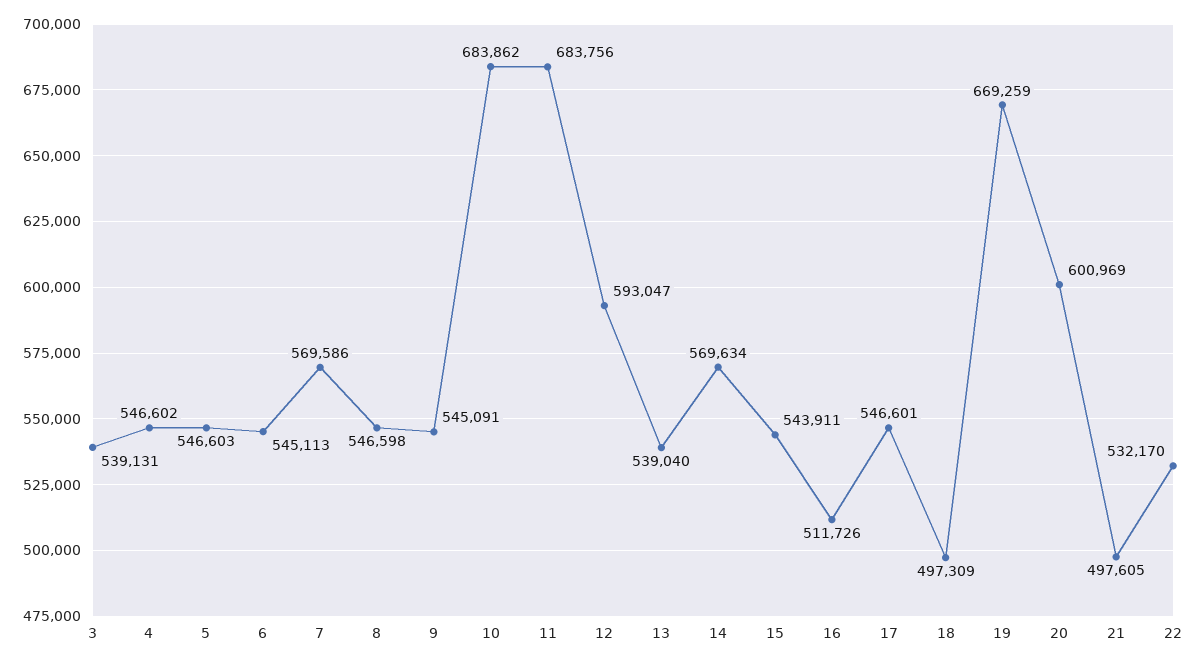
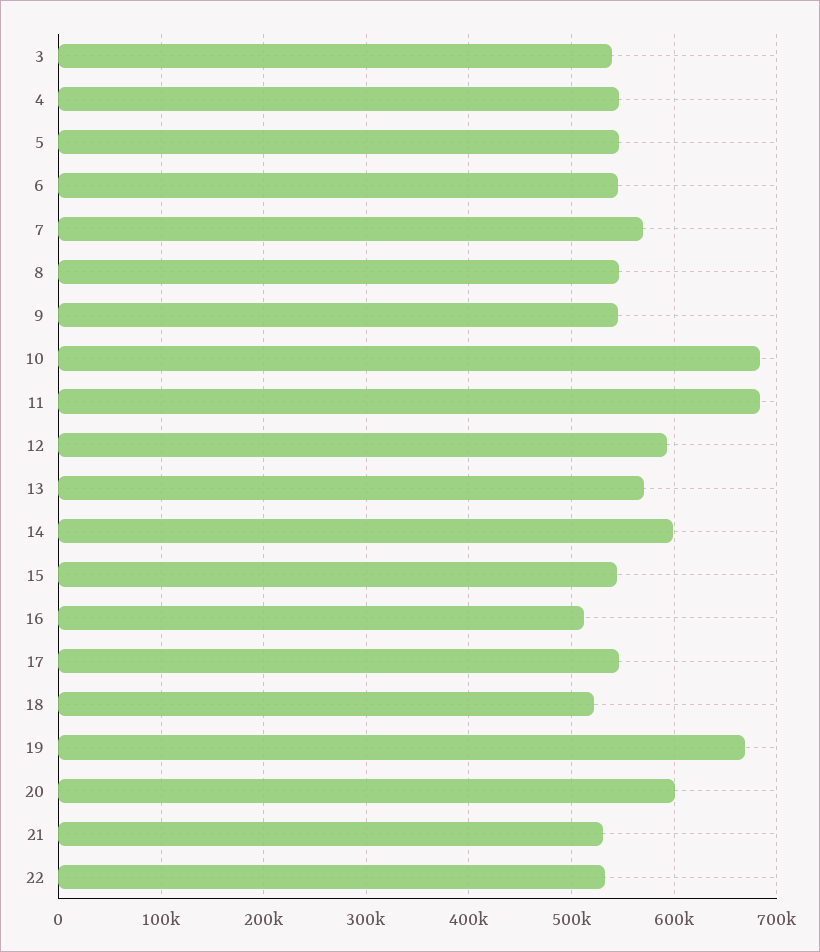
  {
    "3": 539131,
    "4": 546602,
    "5": 546603,
    "6": 545113,
    "7": 569586,
    "8": 546598,
    "9": 545091,
    "10": 683862,
    "11": 683756,
    "12": 593047,
-   "13": 539040,
+   "13": 570000,
-   "14": 569634,
+   "14": 600000,
    "15": 543911,
    "16": 511726,
    "17": 546601,
-   "18": 497309,
+   "18": 520000,
    "19": 669259,
    "20": 600969,
-   "21": 497605,
+   "21": 530000,
    "22": 532170
  }

